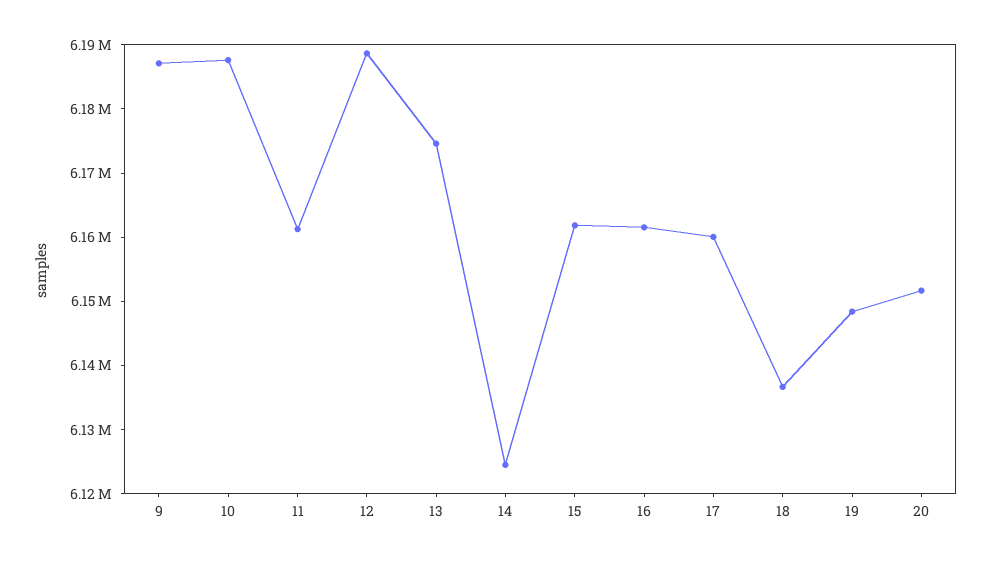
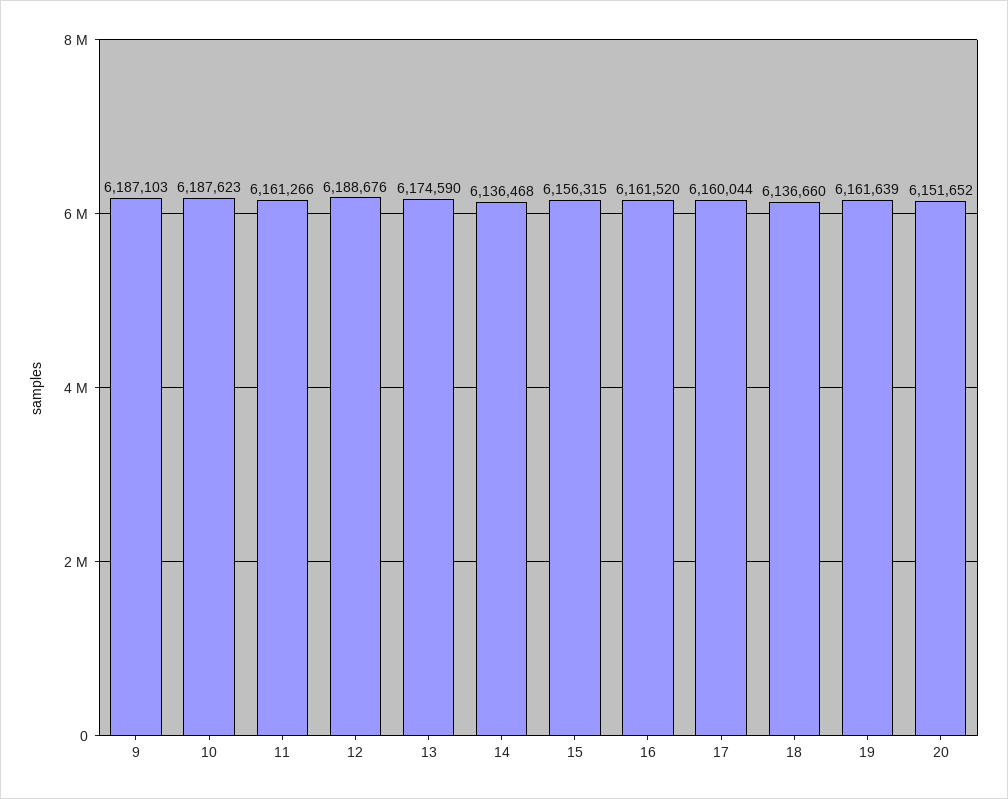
  {
    "9": 6187103,
    "10": 6187623,
    "11": 6161266,
    "12": 6188676,
    "13": 6174590,
-   "14": 6124000,
+   "14": 6136468,
-   "15": 6162000,
+   "15": 6156315,
    "16": 6161520,
    "17": 6160044,
    "18": 6136660,
-   "19": 6148000,
+   "19": 6161639,
    "20": 6151652
  }

